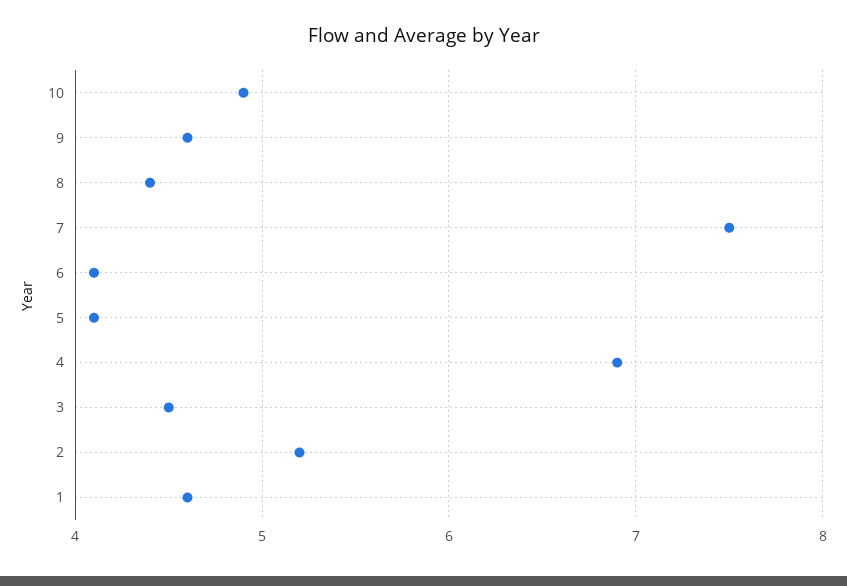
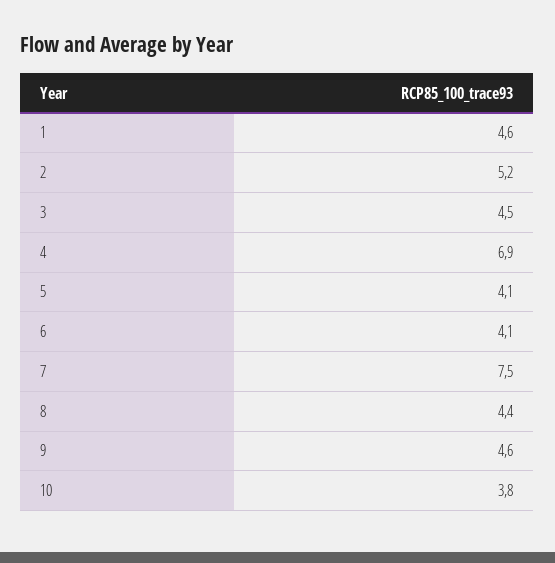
  {
-   "10": 4.9,
+   "10": 3.8,
    "9": 4.6,
    "8": 4.4,
    "7": 7.5,
    "6": 4.1,
    "5": 4.1,
    "4": 6.9,
    "3": 4.5,
    "2": 5.2,
    "1": 4.6
  }

